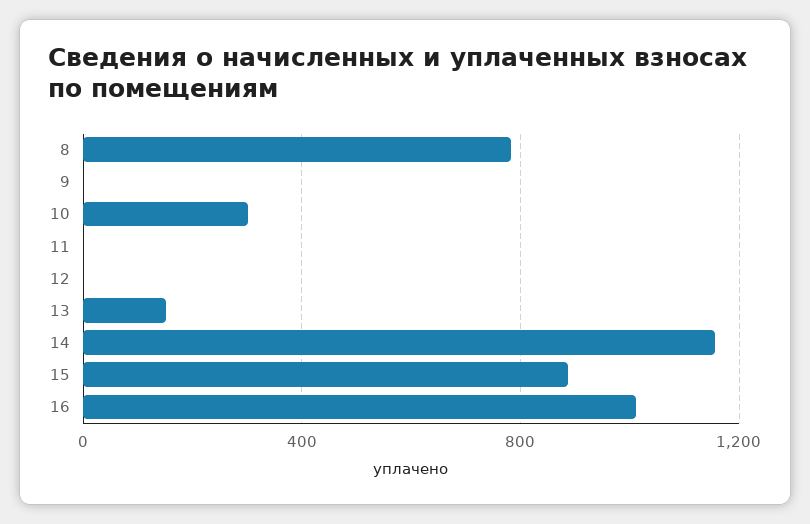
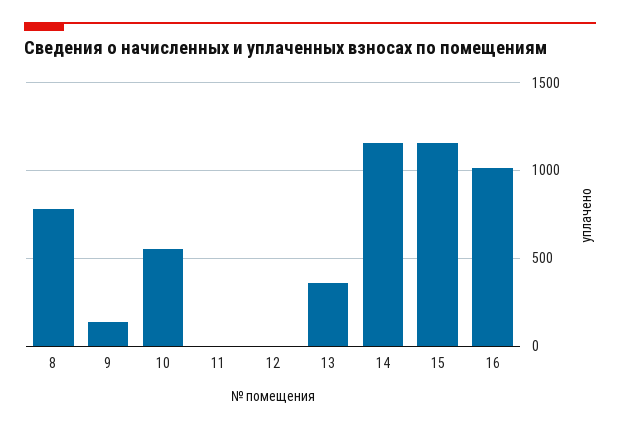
  {
    "8": 800,
-   "9": 0,
+   "9": 150,
-   "10": 300,
+   "10": 550,
    "11": 0,
    "12": 0,
-   "13": 150,
+   "13": 350,
    "14": 1150,
-   "15": 900,
+   "15": 1150,
    "16": 1000
  }

